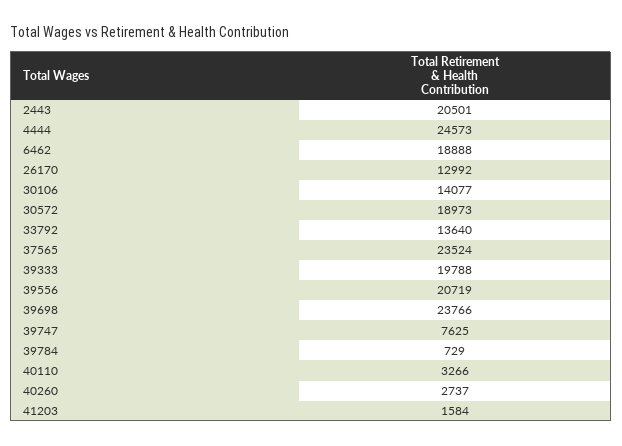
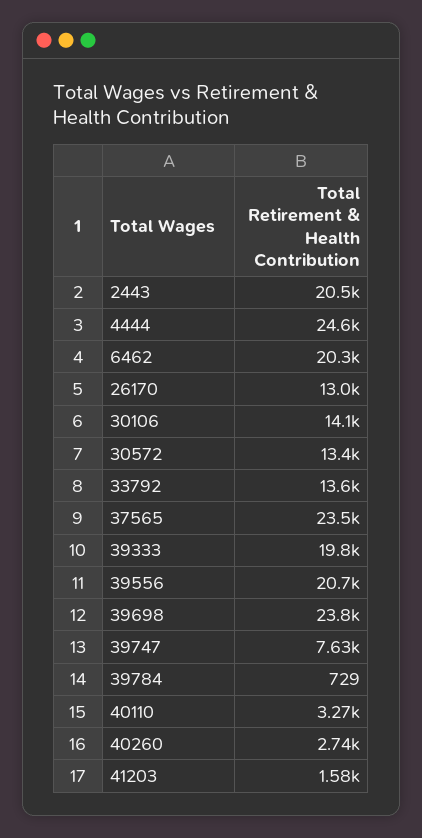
  {
    "2443": 20501,
    "4444": 24573,
-   "6462": 18888,
+   "6462": 20300,
    "26170": 12992,
    "30106": 14077,
-   "30572": 18973,
+   "30572": 13400,
    "33792": 13640,
    "37565": 23524,
    "39333": 19788,
    "39556": 20719,
    "39698": 23766,
    "39747": 7625,
    "39784": 729,
    "40110": 3266,
    "40260": 2737,
    "41203": 1584
  }

